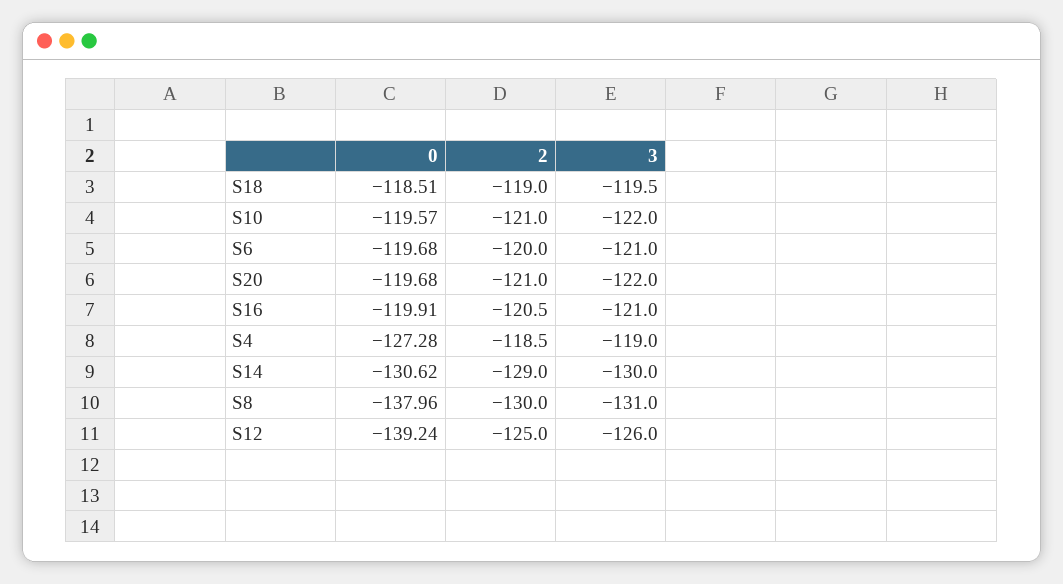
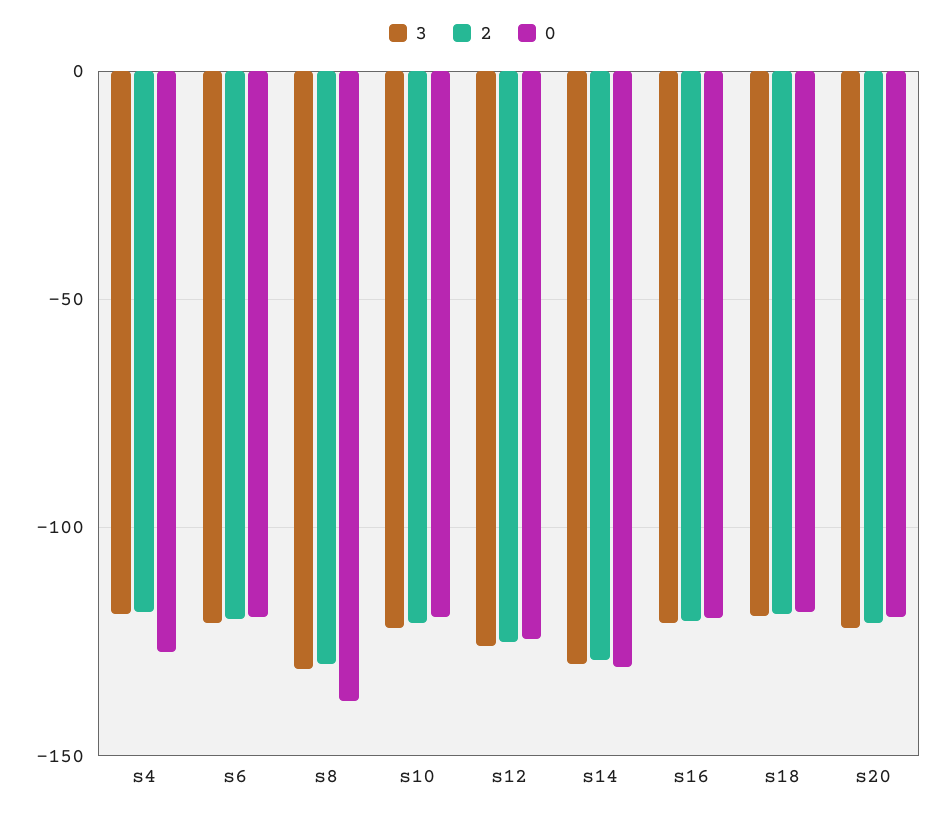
  {
    "0": {
      "S18": -118.51,
      "S10": -119.57,
      "S6": -119.68,
      "S20": -119.68,
      "S16": -119.91,
      "S4": -127.28,
      "S14": -130.62,
      "S8": -137.96,
-     "S12": -139.24
+     "S12": -125
    },
    "2": {
      "S18": -119,
      "S10": -121,
      "S6": -120,
      "S20": -121,
      "S16": -120.5,
      "S4": -118.5,
      "S14": -129,
      "S8": -130,
      "S12": -125
    },
    "3": {
      "S18": -119.5,
      "S10": -122,
      "S6": -121,
      "S20": -122,
      "S16": -121,
      "S4": -119,
      "S14": -130,
      "S8": -131,
      "S12": -126
    }
  }

